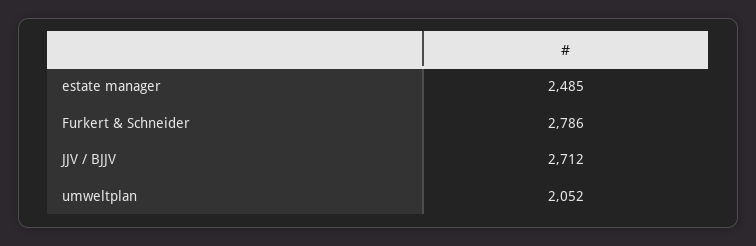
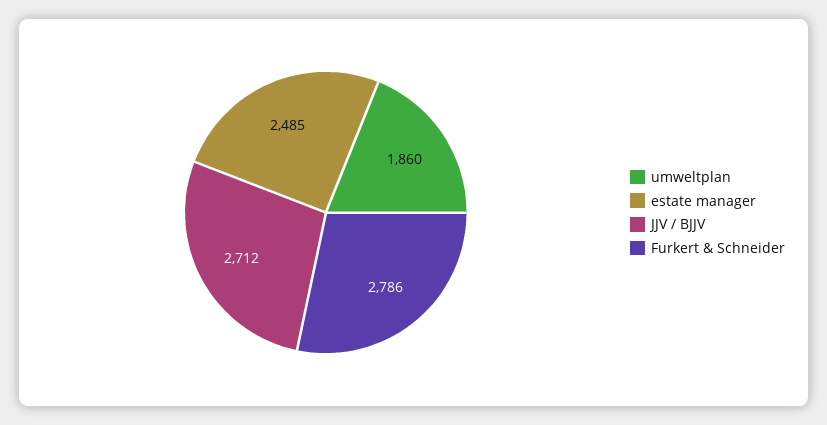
  {
    "estate manager": 2485,
    "Furkert & Schneider": 2786,
    "JJV / BJJV": 2712,
-   "umweltplan": 2052
+   "umweltplan": 1860
  }

